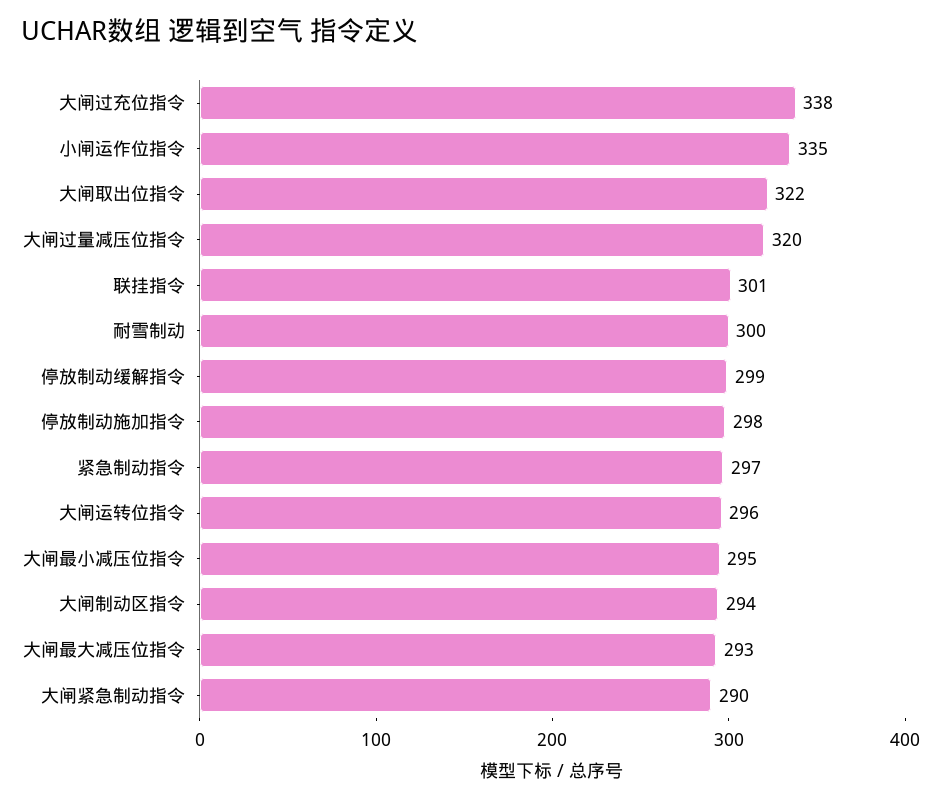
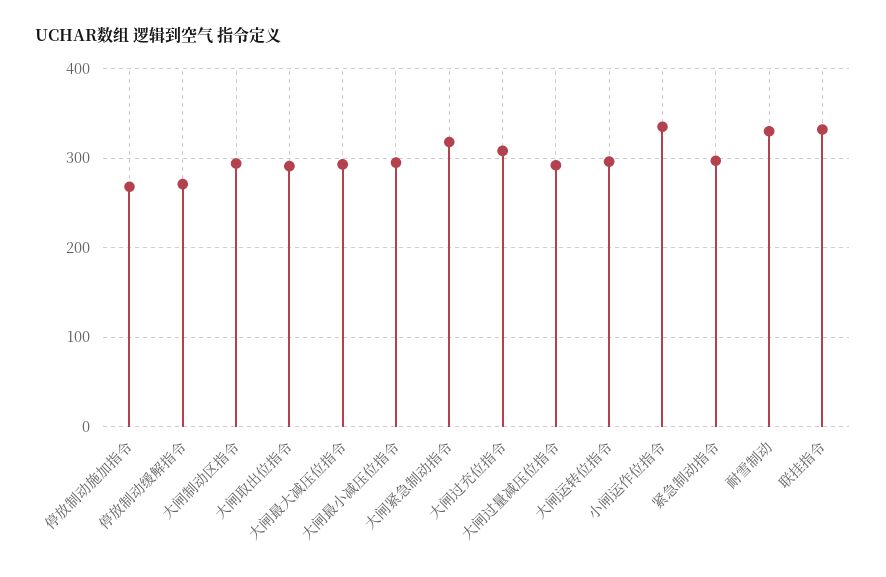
  {
-   "大闸过充位指令": 338,
+   "大闸过充位指令": 310,
    "小闸运作位指令": 335,
-   "大闸取出位指令": 322,
+   "大闸取出位指令": 290,
-   "大闸过量减压位指令": 320,
+   "大闸过量减压位指令": 290,
-   "联挂指令": 301,
+   "联挂指令": 330,
-   "耐雪制动": 300,
+   "耐雪制动": 330,
-   "停放制动缓解指令": 299,
+   "停放制动缓解指令": 270,
-   "停放制动施加指令": 298,
+   "停放制动施加指令": 270,
    "紧急制动指令": 297,
    "大闸运转位指令": 296,
    "大闸最小减压位指令": 295,
    "大闸制动区指令": 294,
    "大闸最大减压位指令": 293,
-   "大闸紧急制动指令": 290
+   "大闸紧急制动指令": 320
  }

